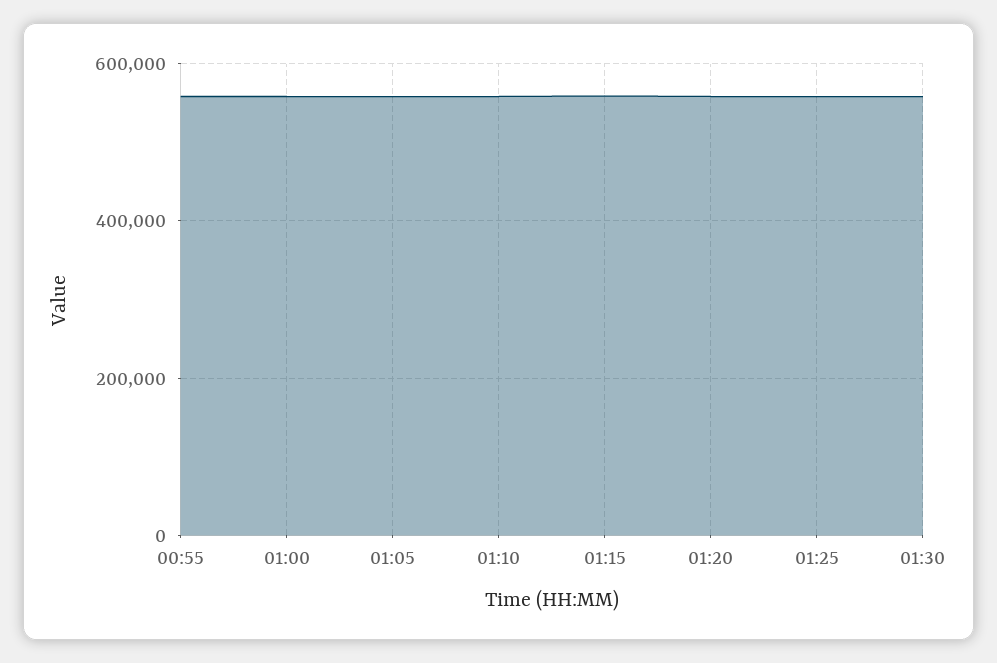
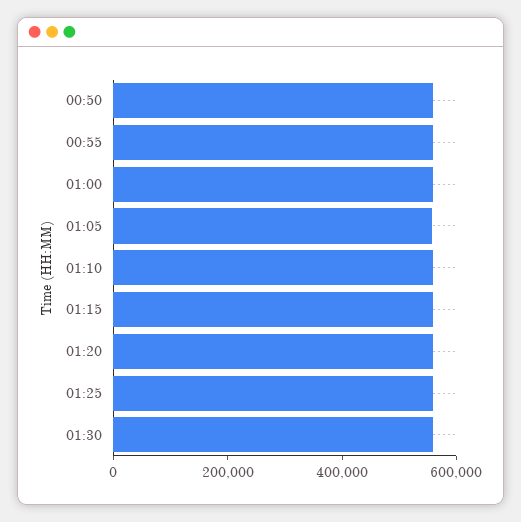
  {
    "00:55": 560000,
    "01:00": 560000,
    "01:05": 560000,
    "01:10": 560000,
    "01:15": 560000,
    "01:20": 560000,
    "01:25": 560000,
-   "01:30": 560000
+   "01:30": 560000,
+   "00:50": 550000
  }

